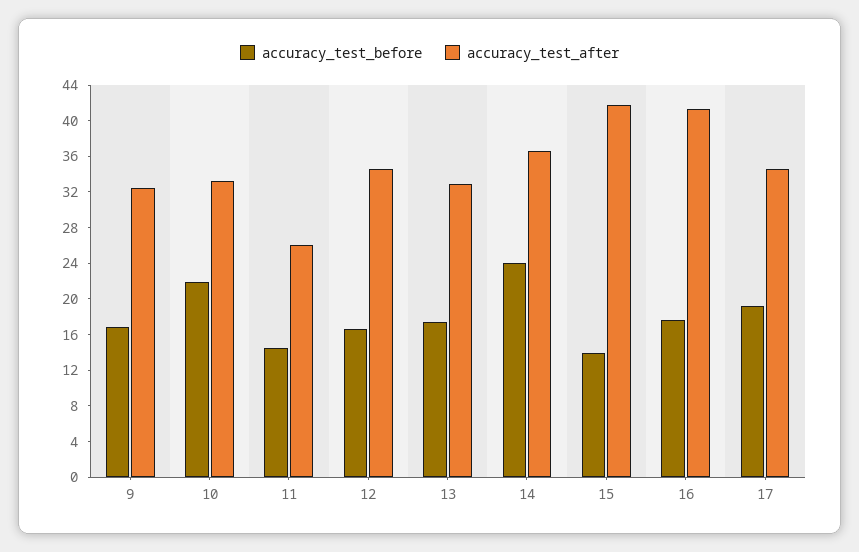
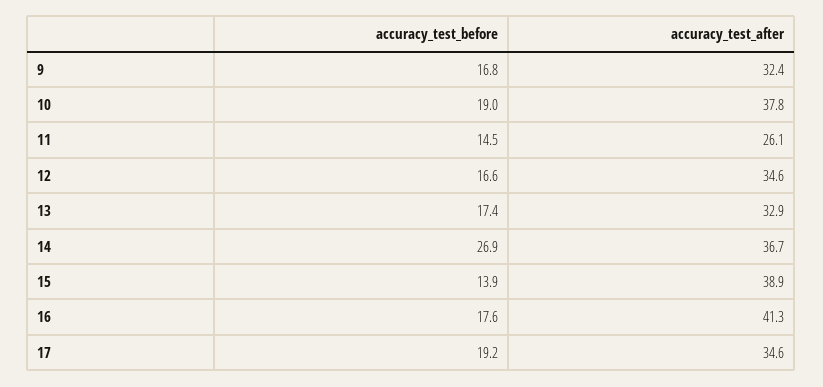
  {
    "accuracy_test_before": {
      "9": 16.8,
-     "10": 22,
+     "10": 19,
      "11": 14.5,
      "12": 16.6,
      "13": 17.4,
-     "14": 24,
+     "14": 26.9,
      "15": 13.9,
      "16": 17.6,
      "17": 19.2
    },
    "accuracy_test_after": {
      "9": 32.4,
-     "10": 33,
+     "10": 37.8,
      "11": 26.1,
      "12": 34.6,
      "13": 32.9,
      "14": 36.7,
-     "15": 42,
+     "15": 38.9,
      "16": 41.3,
      "17": 34.6
    }
  }

